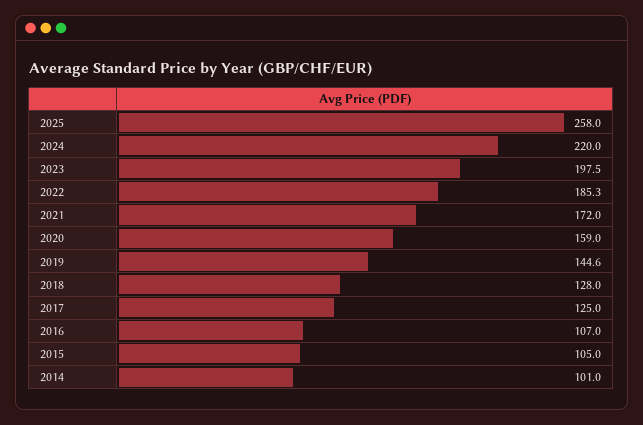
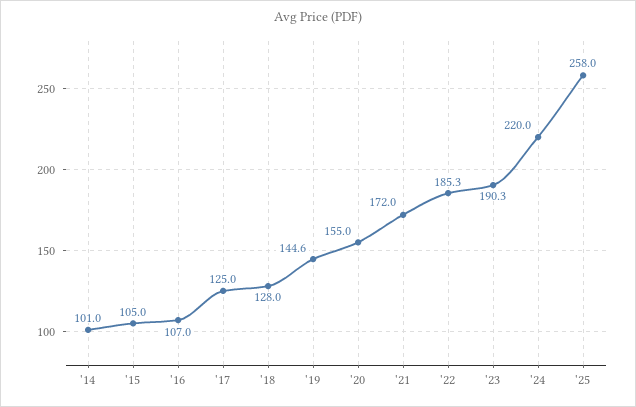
  {
    "2025": 258,
    "2024": 220,
-   "2023": 197.5,
+   "2023": 190.3,
    "2022": 185.3,
    "2021": 172,
-   "2020": 159,
+   "2020": 155,
    "2019": 144.6,
    "2018": 128,
    "2017": 125,
    "2016": 107,
    "2015": 105,
    "2014": 101
  }

